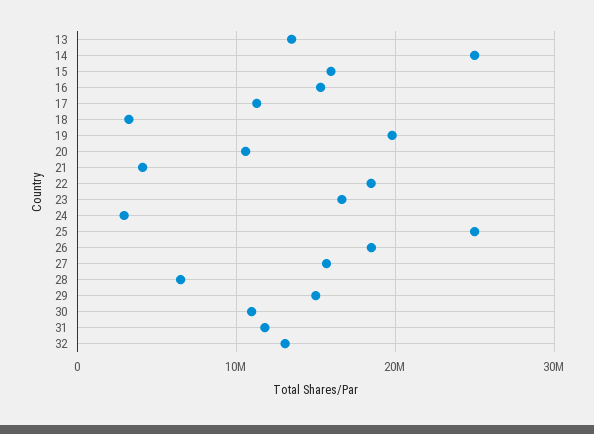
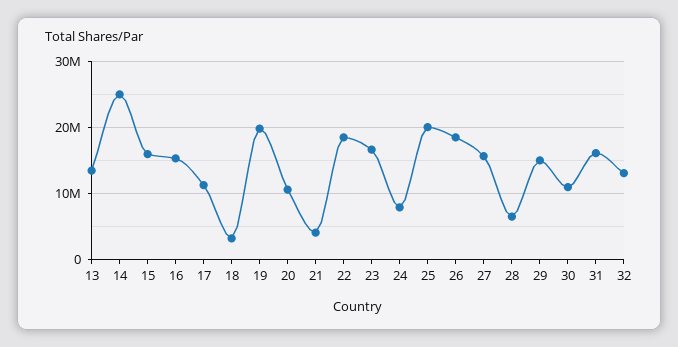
  {
    "13": 13000000,
    "14": 25000000,
    "15": 16000000,
    "16": 15000000,
    "17": 11000000,
    "18": 3000000,
    "19": 20000000,
    "20": 11000000,
    "21": 4000000,
    "22": 18000000,
    "23": 17000000,
-   "24": 3000000,
+   "24": 8000000,
-   "25": 25000000,
+   "25": 20000000,
    "26": 19000000,
    "27": 16000000,
    "28": 7000000,
    "29": 15000000,
    "30": 11000000,
-   "31": 12000000,
+   "31": 16000000,
    "32": 13000000
  }

